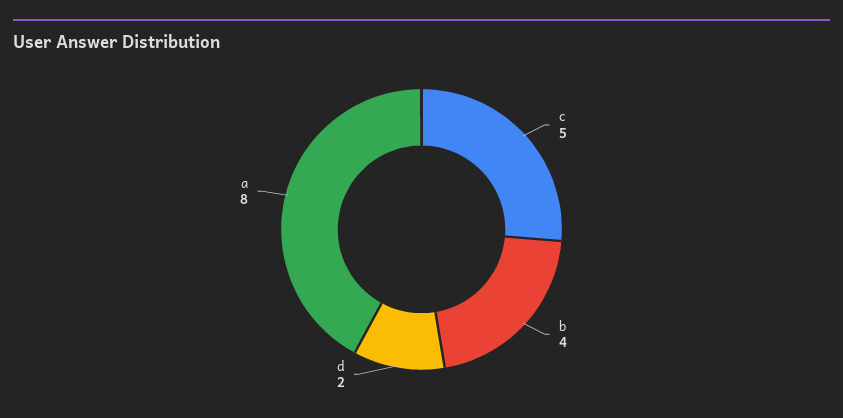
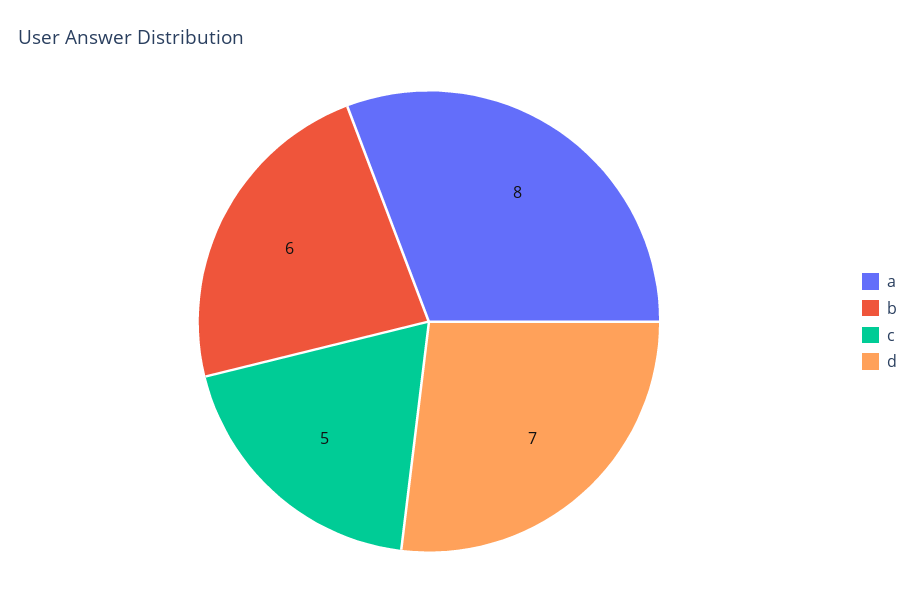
  {
    "c": 5,
-   "b": 4,
+   "b": 6,
-   "d": 2,
+   "d": 7,
    "a": 8
  }

